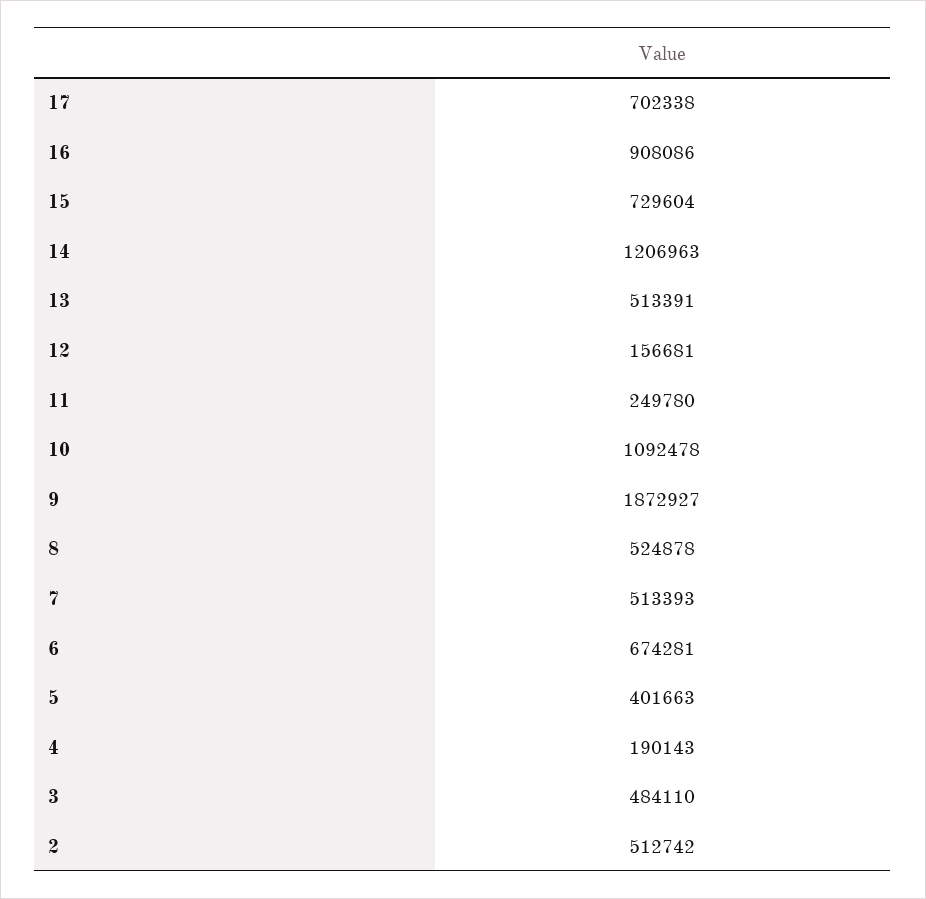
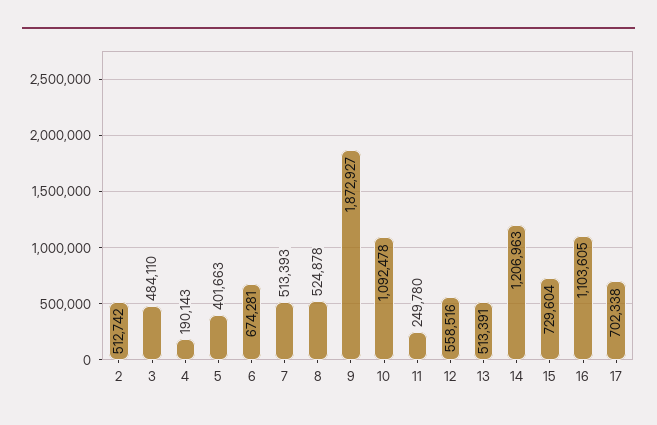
  {
    "17": 702338,
-   "16": 908086,
+   "16": 1103605,
    "15": 729604,
    "14": 1206963,
    "13": 513391,
-   "12": 156681,
+   "12": 558516,
    "11": 249780,
    "10": 1092478,
    "9": 1872927,
    "8": 524878,
    "7": 513393,
    "6": 674281,
    "5": 401663,
    "4": 190143,
    "3": 484110,
    "2": 512742
  }

